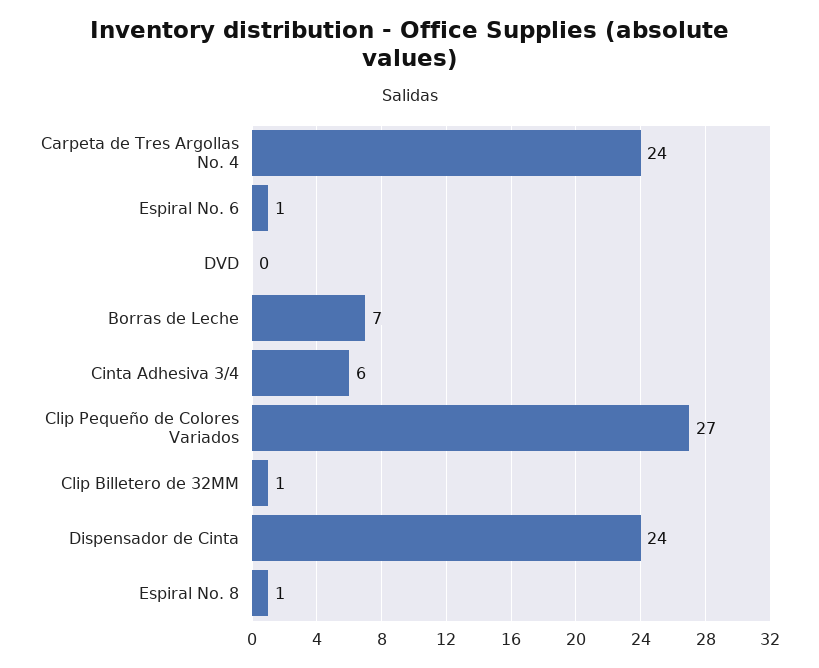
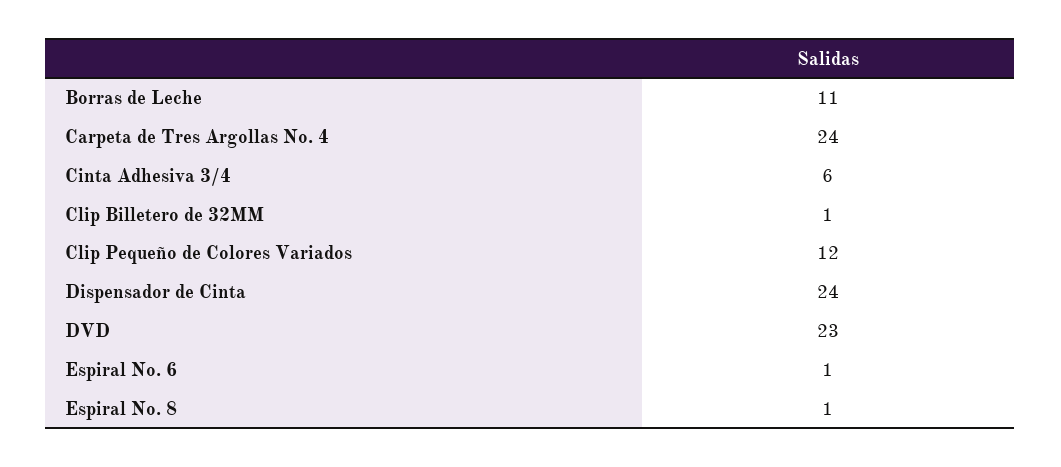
  {
    "Carpeta de Tres Argollas No. 4": 24,
    "Espiral No. 6": 1,
-   "DVD": 0,
+   "DVD": 23,
-   "Borras de Leche": 7,
+   "Borras de Leche": 11,
    "Cinta Adhesiva 3/4": 6,
-   "Clip Pequeño de Colores Variados": 27,
+   "Clip Pequeño de Colores Variados": 12,
    "Clip Billetero de 32MM": 1,
    "Dispensador de Cinta": 24,
    "Espiral No. 8": 1
  }

